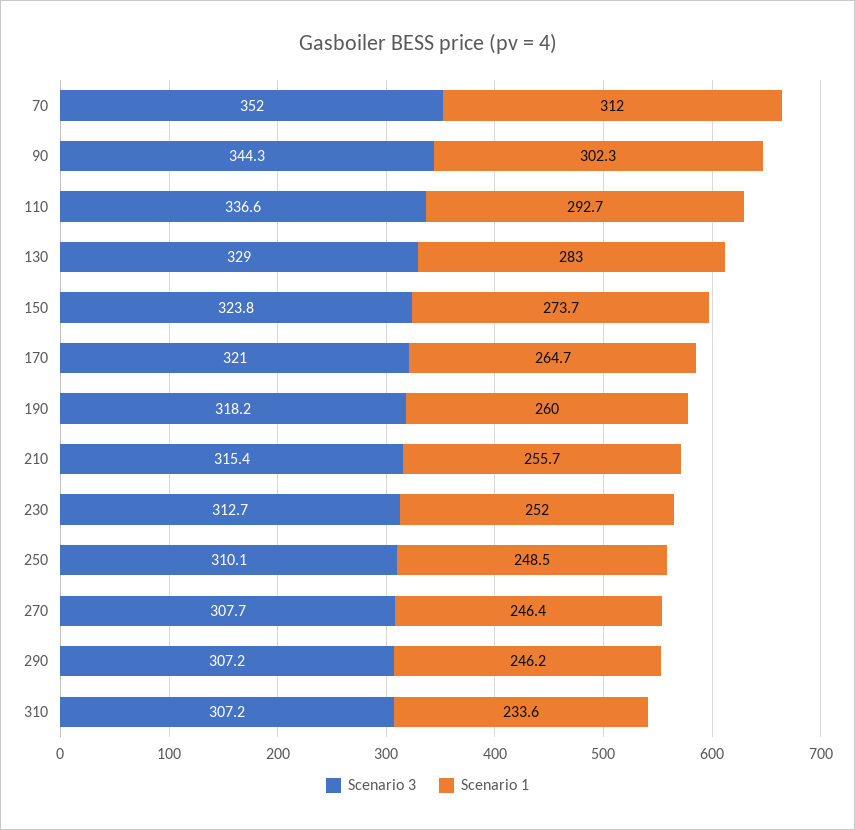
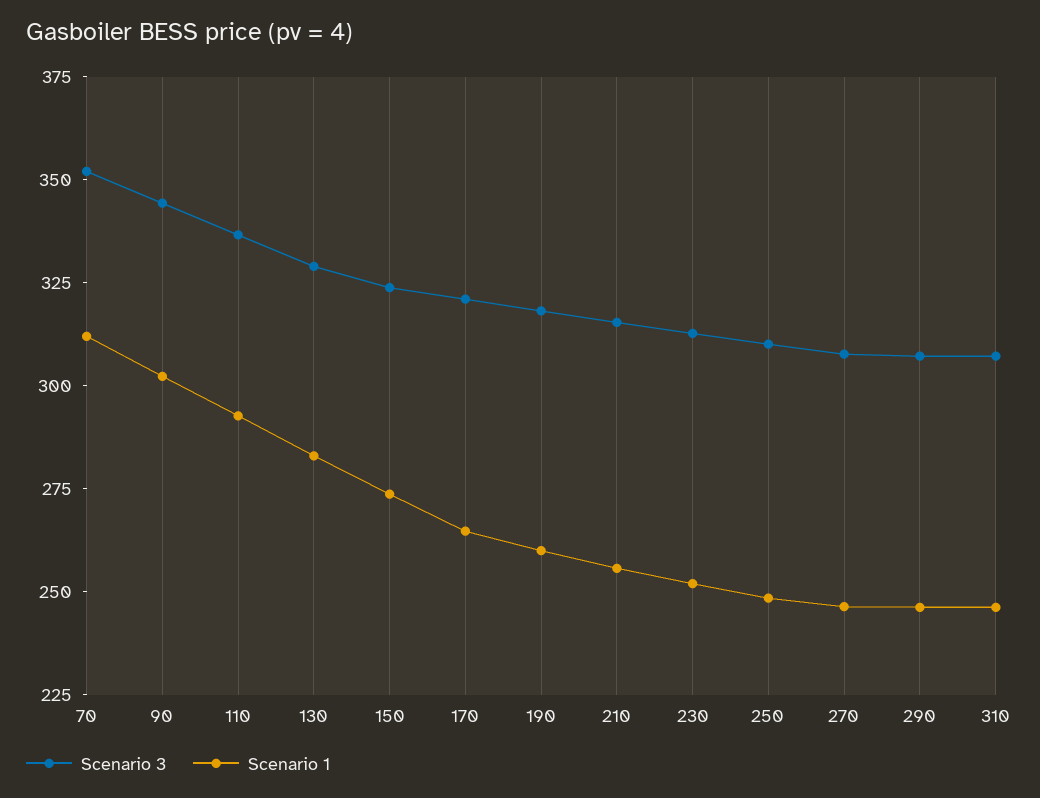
  {
    "Scenario 3": {
      "70": 352,
      "90": 344.3,
      "110": 336.6,
      "130": 329,
      "150": 323.8,
      "170": 321,
      "190": 318.2,
      "210": 315.4,
      "230": 312.7,
      "250": 310.1,
      "270": 307.7,
      "290": 307.2,
      "310": 307.2
    },
    "Scenario 1": {
      "70": 312,
      "90": 302.3,
      "110": 292.7,
      "130": 283,
      "150": 273.7,
      "170": 264.7,
      "190": 260,
      "210": 255.7,
      "230": 252,
      "250": 248.5,
      "270": 246.4,
      "290": 246.2,
-     "310": 233.6
+     "310": 245
    }
  }

